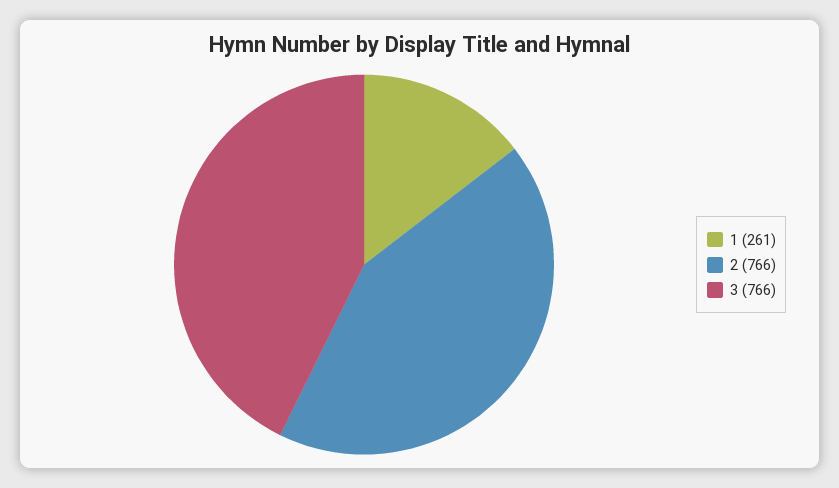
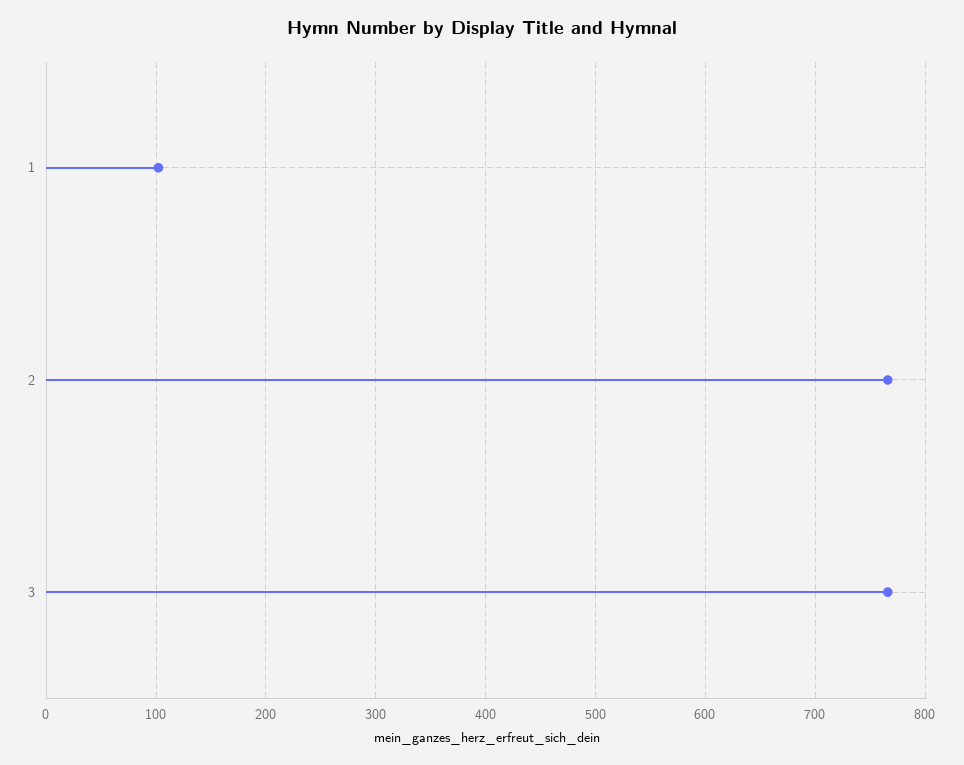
  {
-   "1": 261,
+   "1": 100,
    "2": 766,
    "3": 766
  }

